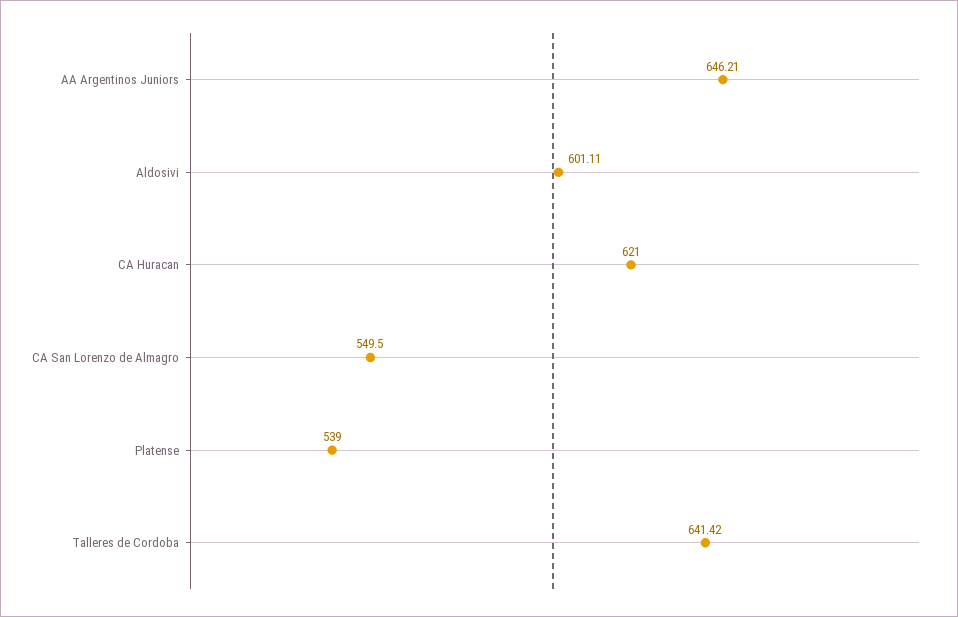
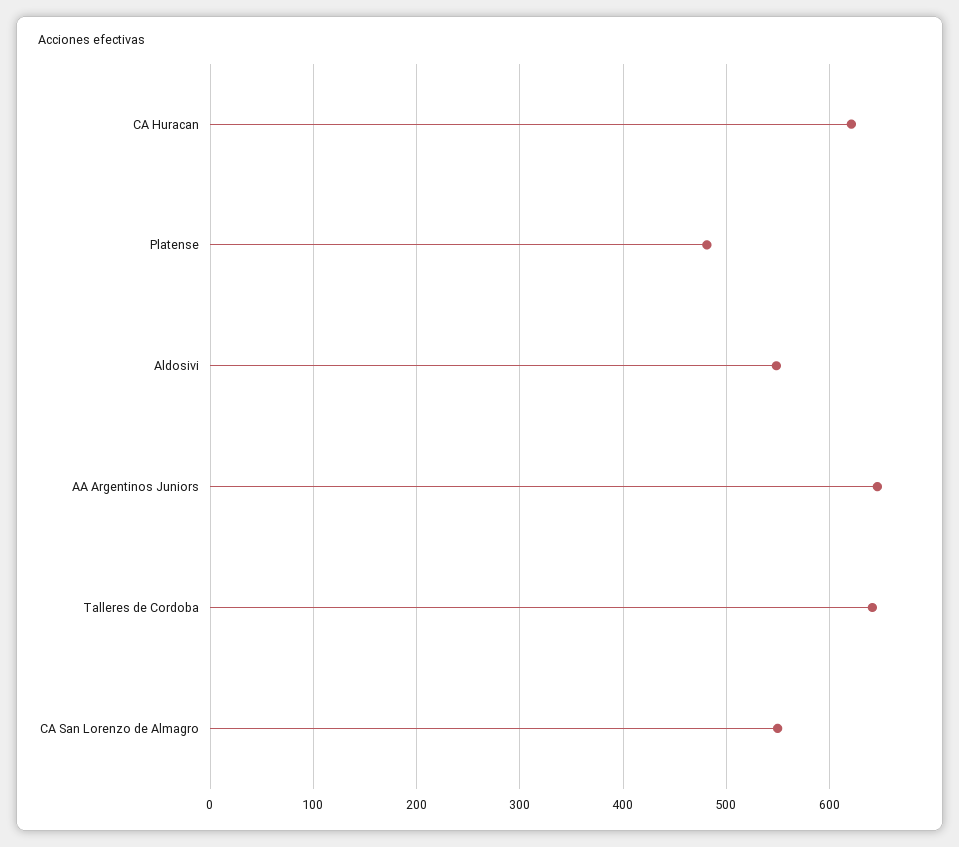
  {
    "AA Argentinos Juniors": 646.21,
-   "Aldosivi": 601.11,
+   "Aldosivi": 550,
    "CA Huracan": 621,
    "CA San Lorenzo de Almagro": 549.5,
-   "Platense": 539,
+   "Platense": 480,
    "Talleres de Cordoba": 641.42
  }

